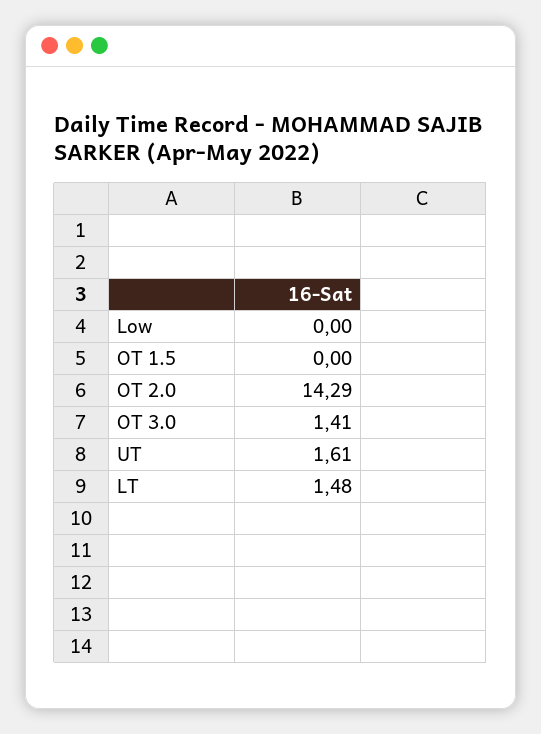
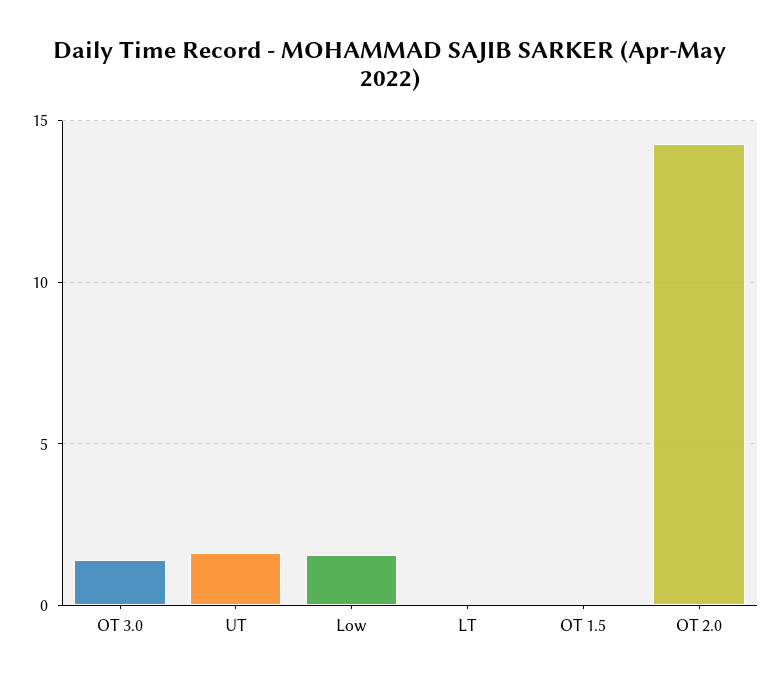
  {
-   "Low": 0,
+   "Low": 1.5,
    "OT 1.5": 0,
    "OT 2.0": 14.29,
    "OT 3.0": 1.41,
    "UT": 1.61,
-   "LT": 1.48
+   "LT": 0
  }

